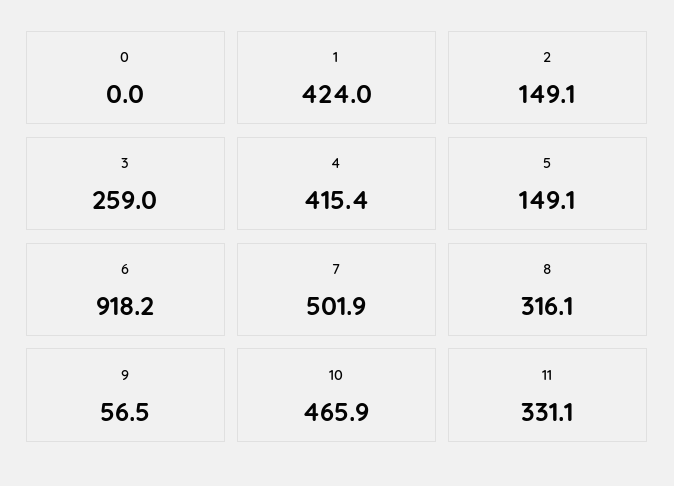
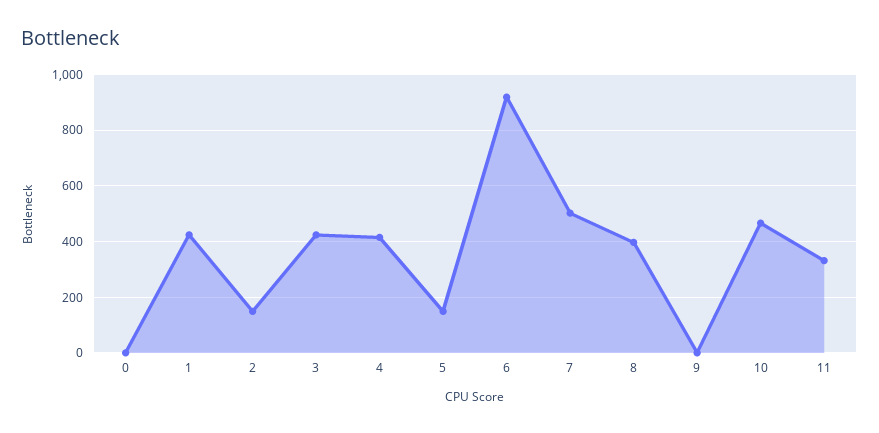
  {
    "0": 0,
    "1": 424,
    "2": 149.1,
-   "3": 259,
+   "3": 425,
    "4": 415.4,
    "5": 149.1,
    "6": 918.2,
    "7": 501.9,
-   "8": 316.1,
+   "8": 400,
-   "9": 56.5,
+   "9": 0,
    "10": 465.9,
    "11": 331.1
  }

